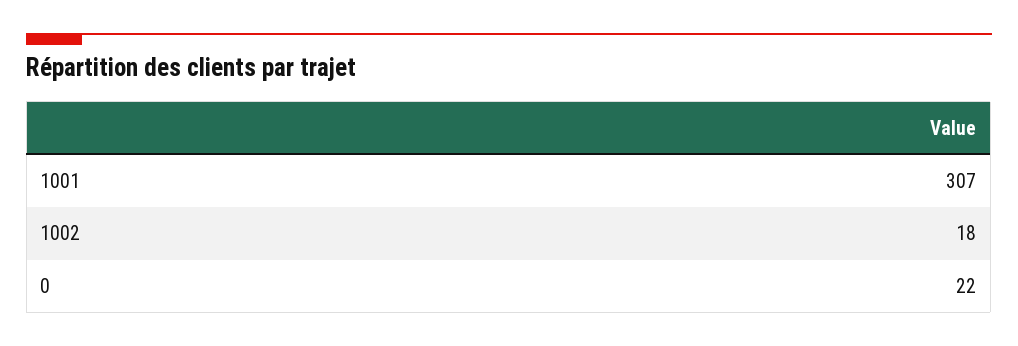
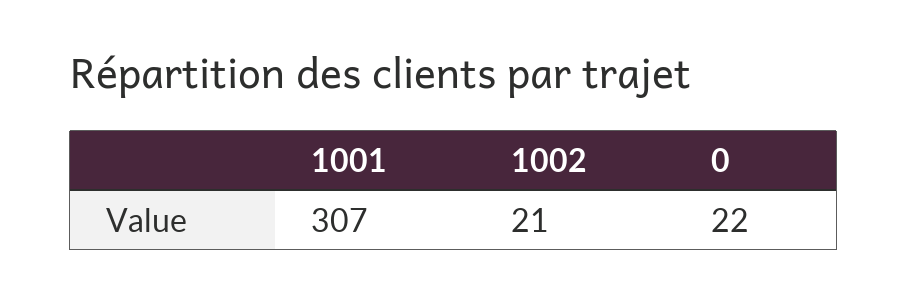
  {
    "1001": 307,
-   "1002": 18,
+   "1002": 21,
    "0": 22
  }

